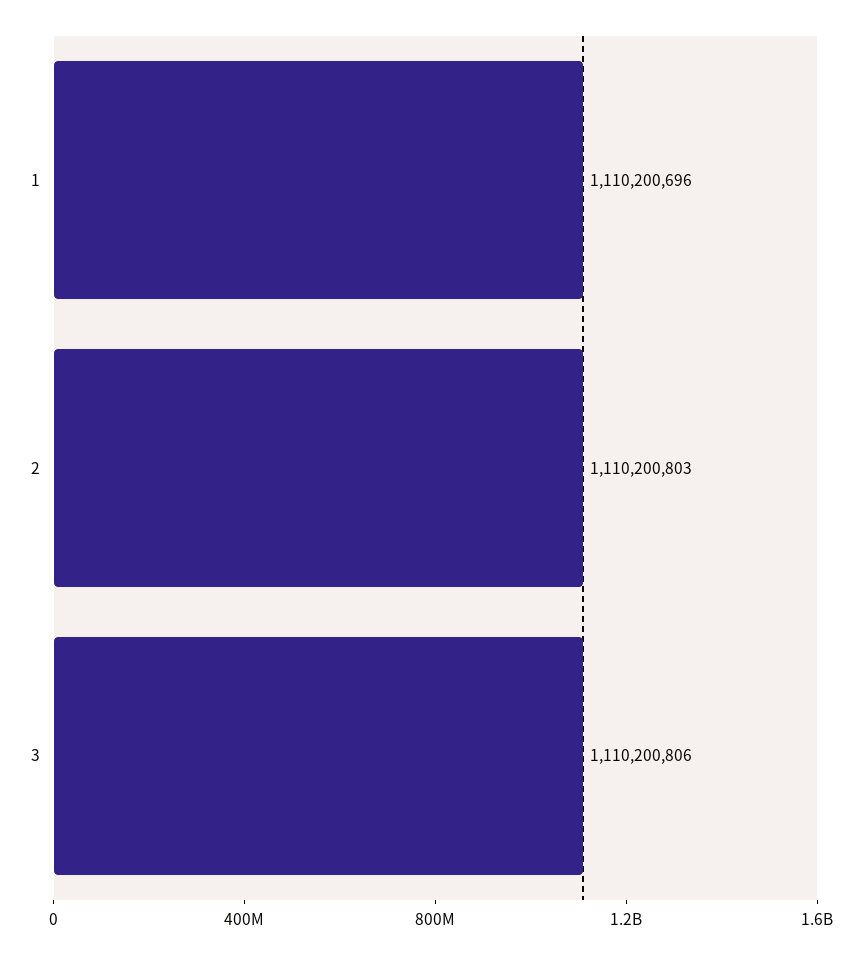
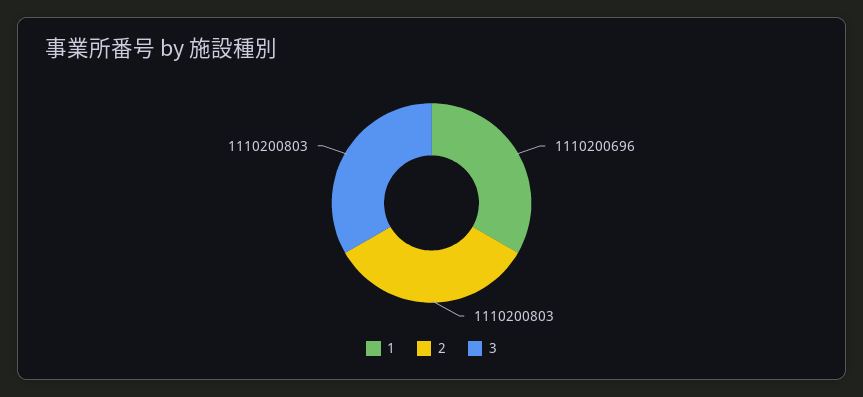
  {
    "1": 1110200696,
    "2": 1110200803,
-   "3": 1110200806
+   "3": 1110200803
  }

